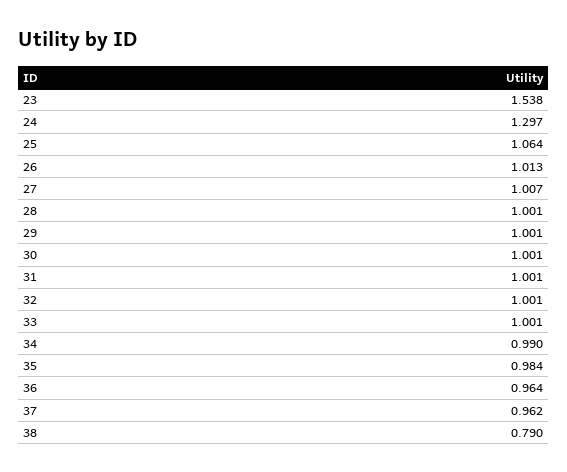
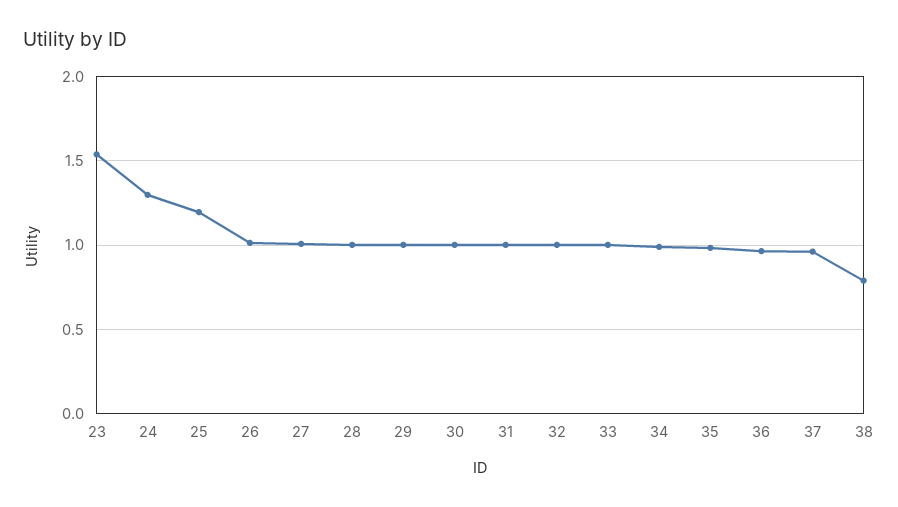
  {
    "23": 1.538,
    "24": 1.297,
-   "25": 1.064,
+   "25": 1.2,
    "26": 1.013,
    "27": 1.007,
    "28": 1.001,
    "29": 1.001,
    "30": 1.001,
    "31": 1.001,
    "32": 1.001,
    "33": 1.001,
    "34": 0.99,
    "35": 0.984,
    "36": 0.964,
    "37": 0.962,
    "38": 0.79
  }

